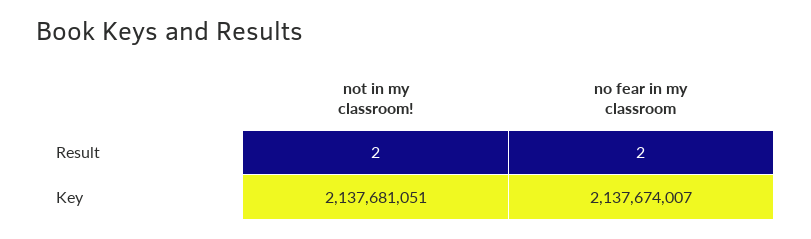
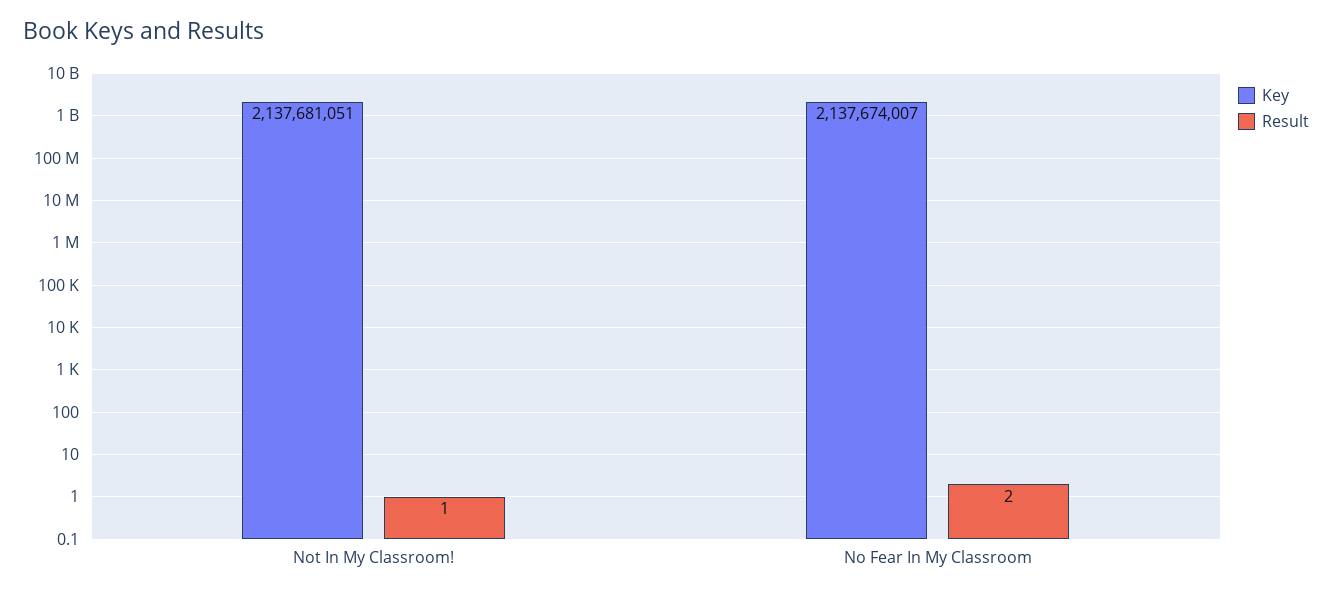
  {
    "Result": {
-     "not in my classroom!": 2,
+     "not in my classroom!": 1,
      "no fear in my classroom": 2
    },
    "Key": {
      "not in my classroom!": 2137681051,
      "no fear in my classroom": 2137674007
    }
  }

